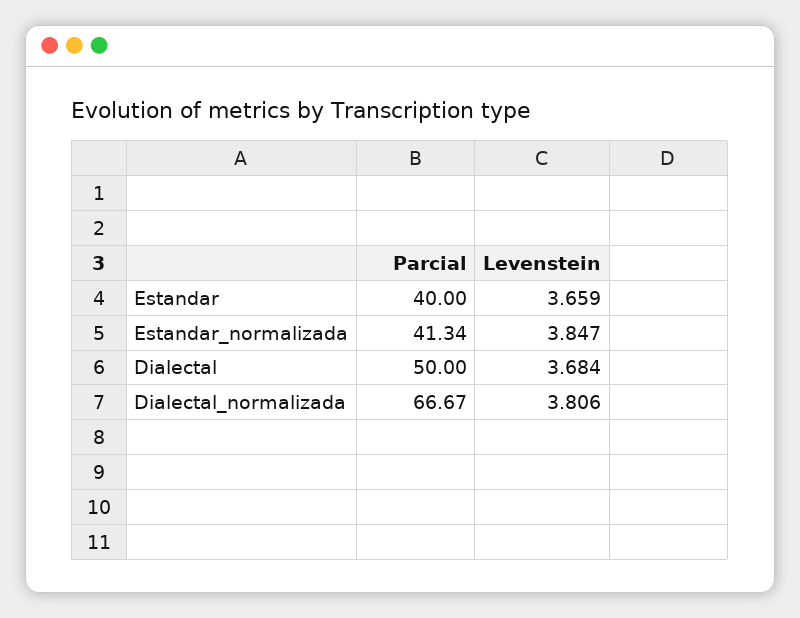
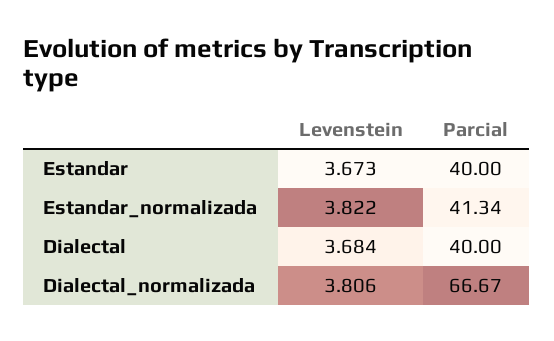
  {
    "Parcial": {
      "Estandar": 40,
      "Estandar_normalizada": 41.34,
-     "Dialectal": 50,
+     "Dialectal": 40,
      "Dialectal_normalizada": 66.67
    },
    "Levenstein": {
-     "Estandar": 3.659,
+     "Estandar": 3.673,
-     "Estandar_normalizada": 3.847,
+     "Estandar_normalizada": 3.822,
      "Dialectal": 3.684,
      "Dialectal_normalizada": 3.806
    }
  }

